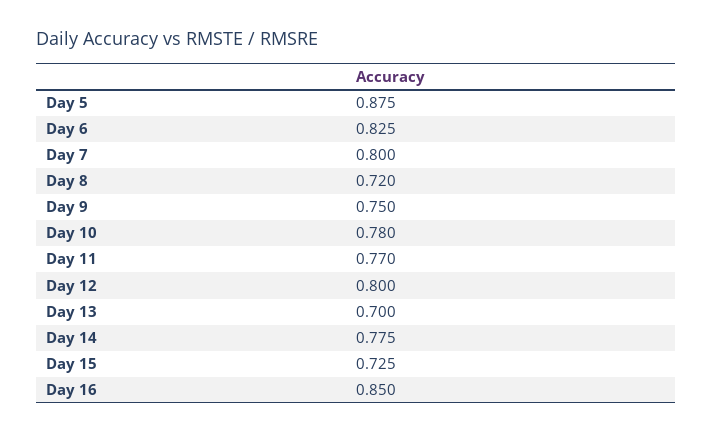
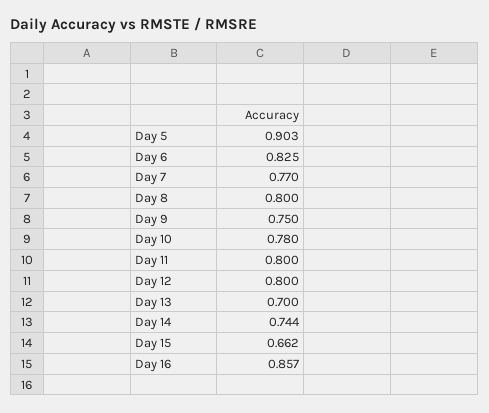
  {
-   "Day 5": 0.875,
+   "Day 5": 0.903,
    "Day 6": 0.825,
-   "Day 7": 0.8,
+   "Day 7": 0.77,
-   "Day 8": 0.72,
+   "Day 8": 0.8,
    "Day 9": 0.75,
    "Day 10": 0.78,
-   "Day 11": 0.77,
+   "Day 11": 0.8,
    "Day 12": 0.8,
    "Day 13": 0.7,
-   "Day 14": 0.775,
+   "Day 14": 0.744,
-   "Day 15": 0.725,
+   "Day 15": 0.662,
-   "Day 16": 0.85
+   "Day 16": 0.857
  }

